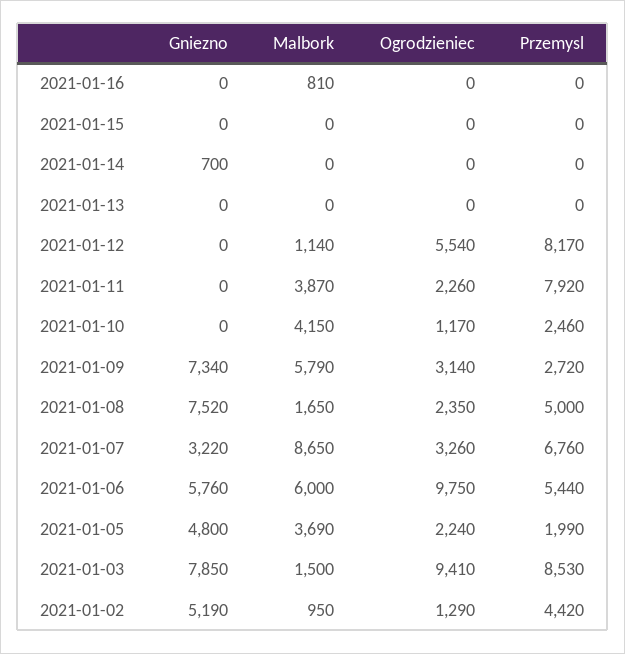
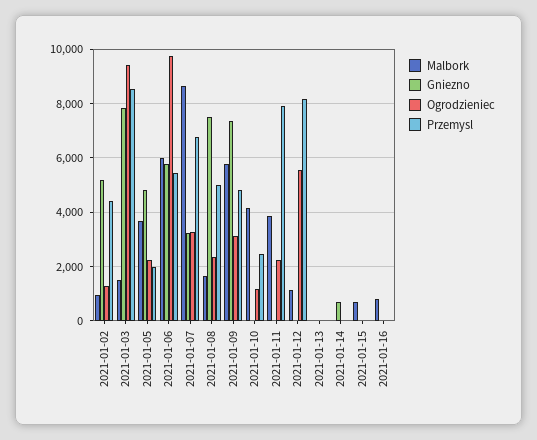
  {
    "Gniezno": {
      "2021-01-16": 0,
      "2021-01-15": 0,
      "2021-01-14": 700,
      "2021-01-13": 0,
      "2021-01-12": 0,
      "2021-01-11": 0,
      "2021-01-10": 0,
      "2021-01-09": 7340,
      "2021-01-08": 7520,
      "2021-01-07": 3220,
      "2021-01-06": 5760,
      "2021-01-05": 4800,
      "2021-01-03": 7850,
      "2021-01-02": 5190
    },
    "Malbork": {
      "2021-01-16": 810,
-     "2021-01-15": 0,
+     "2021-01-15": 750,
      "2021-01-14": 0,
      "2021-01-13": 0,
      "2021-01-12": 1140,
      "2021-01-11": 3870,
      "2021-01-10": 4150,
      "2021-01-09": 5790,
      "2021-01-08": 1650,
      "2021-01-07": 8650,
      "2021-01-06": 6000,
      "2021-01-05": 3690,
      "2021-01-03": 1500,
      "2021-01-02": 950
    },
    "Ogrodzieniec": {
      "2021-01-16": 0,
      "2021-01-15": 0,
      "2021-01-14": 0,
      "2021-01-13": 0,
      "2021-01-12": 5540,
      "2021-01-11": 2260,
      "2021-01-10": 1170,
      "2021-01-09": 3140,
      "2021-01-08": 2350,
      "2021-01-07": 3260,
      "2021-01-06": 9750,
      "2021-01-05": 2240,
      "2021-01-03": 9410,
      "2021-01-02": 1290
    },
    "Przemysl": {
      "2021-01-16": 0,
      "2021-01-15": 0,
      "2021-01-14": 0,
      "2021-01-13": 0,
      "2021-01-12": 8170,
      "2021-01-11": 7920,
      "2021-01-10": 2460,
-     "2021-01-09": 2720,
+     "2021-01-09": 4750,
      "2021-01-08": 5000,
      "2021-01-07": 6760,
      "2021-01-06": 5440,
      "2021-01-05": 1990,
      "2021-01-03": 8530,
      "2021-01-02": 4420
    }
  }

